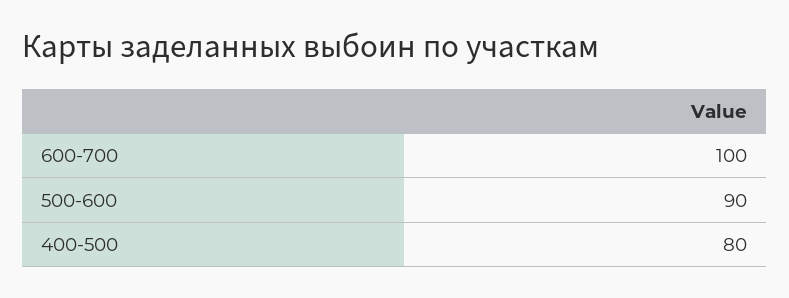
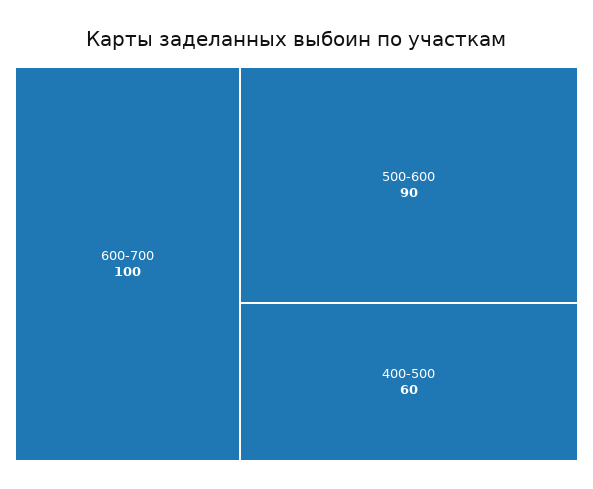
  {
    "600-700": 100,
    "500-600": 90,
-   "400-500": 80
+   "400-500": 60
  }

